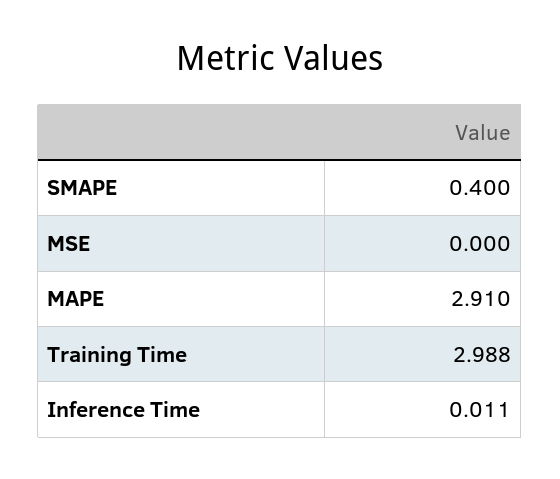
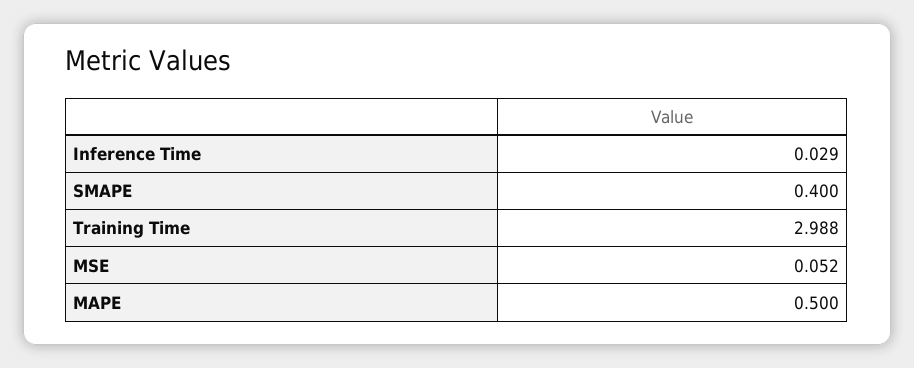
  {
    "SMAPE": 0.4,
-   "MSE": 0,
+   "MSE": 0.052,
-   "MAPE": 2.91,
+   "MAPE": 0.5,
    "Training Time": 2.988,
-   "Inference Time": 0.011
+   "Inference Time": 0.029
  }

